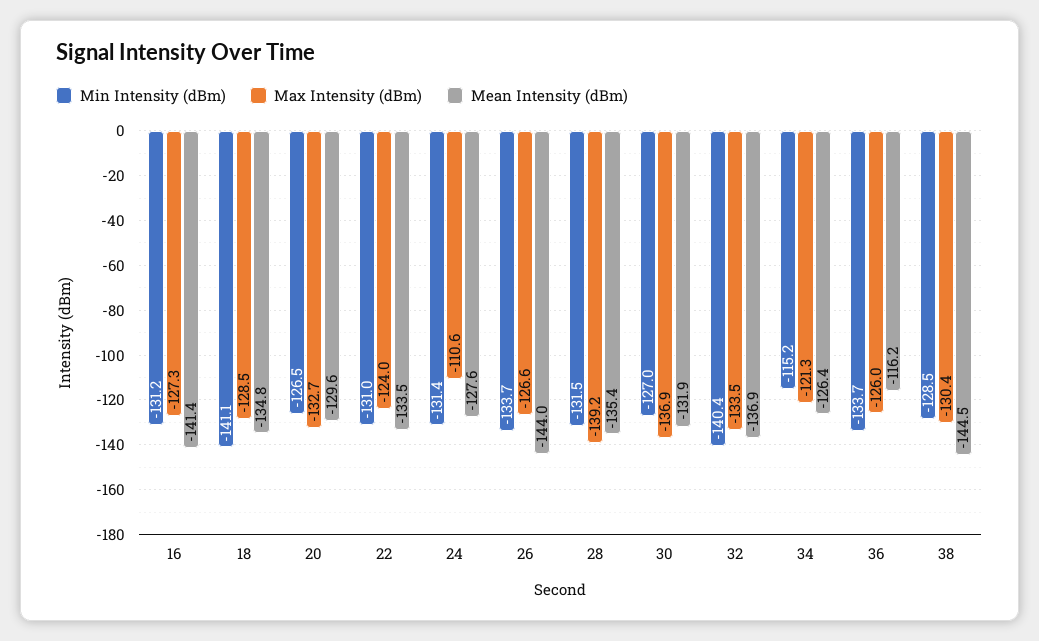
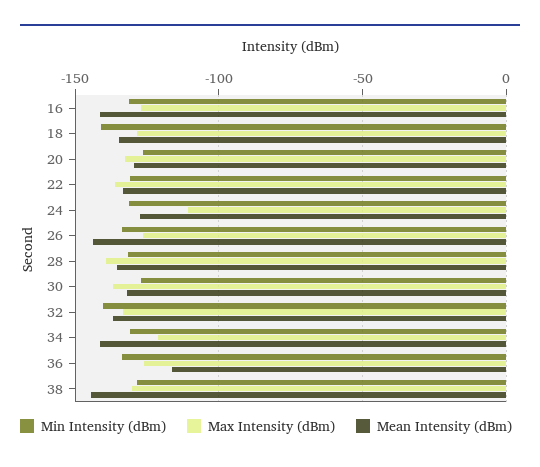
  {
    "Min Intensity (dBm)": {
      "16": -131.2,
      "18": -141.1,
      "20": -126.5,
      "22": -131,
      "24": -131.4,
      "26": -133.7,
      "28": -131.5,
      "30": -127,
      "32": -140.4,
-     "34": -115.2,
+     "34": -130,
      "36": -133.7,
      "38": -128.5
    },
    "Max Intensity (dBm)": {
      "16": -127.3,
      "18": -128.5,
      "20": -132.7,
-     "22": -124,
+     "22": -135,
      "24": -110.6,
      "26": -126.6,
      "28": -139.2,
      "30": -136.9,
      "32": -133.5,
      "34": -121.3,
      "36": -126,
      "38": -130.4
    },
    "Mean Intensity (dBm)": {
      "16": -141.4,
      "18": -134.8,
      "20": -129.6,
      "22": -133.5,
      "24": -127.6,
      "26": -144,
      "28": -135.4,
      "30": -131.9,
      "32": -136.9,
-     "34": -126.4,
+     "34": -140,
      "36": -116.2,
      "38": -144.5
    }
  }

